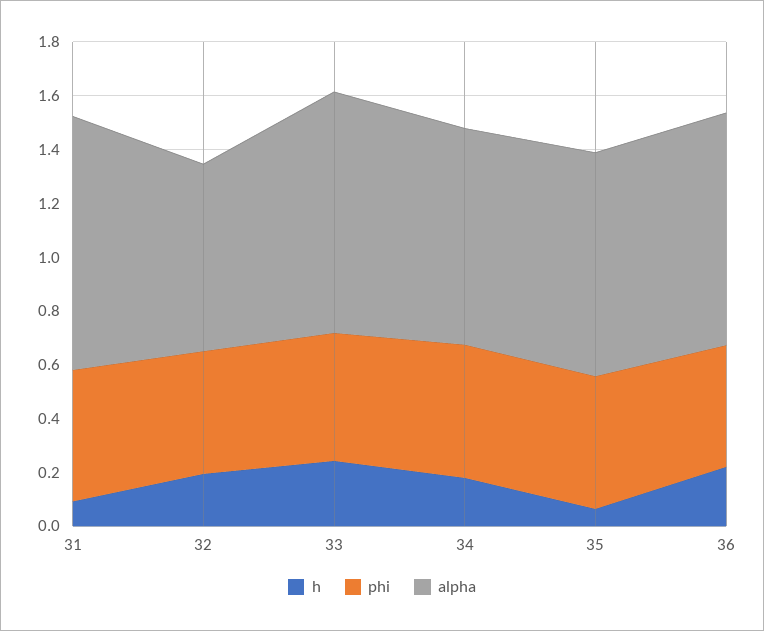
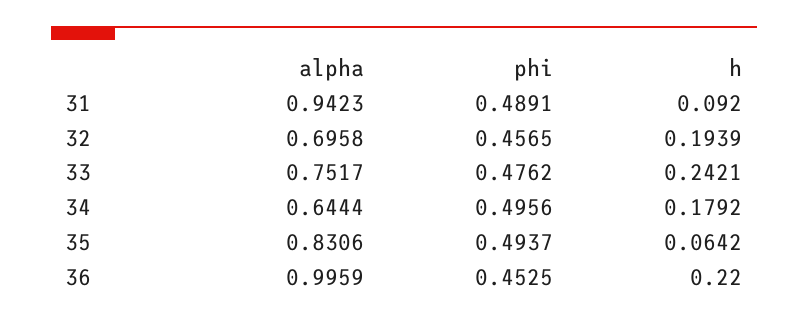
  {
    "h": {
      "31": 0.092,
      "32": 0.1939,
      "33": 0.2421,
      "34": 0.1792,
      "35": 0.0642,
      "36": 0.22
    },
    "phi": {
      "31": 0.4891,
      "32": 0.4565,
      "33": 0.4762,
      "34": 0.4956,
      "35": 0.4937,
      "36": 0.4525
    },
    "alpha": {
      "31": 0.9423,
      "32": 0.6958,
-     "33": 0.9,
+     "33": 0.7517,
-     "34": 0.8,
+     "34": 0.6444,
      "35": 0.8306,
-     "36": 0.85
+     "36": 0.9959
    }
  }

